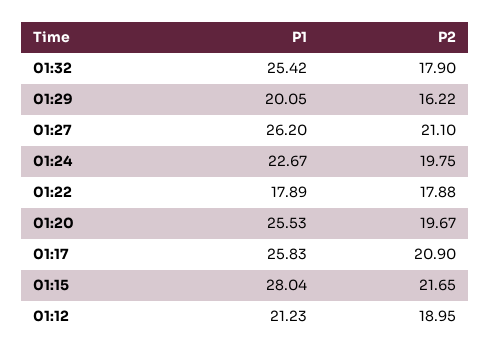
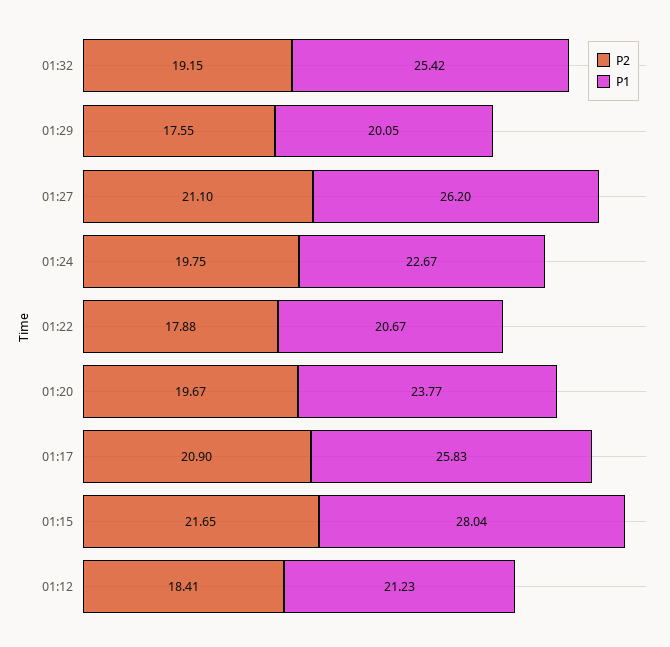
  {
    "P1": {
      "01:32": 25.42,
      "01:29": 20.05,
      "01:27": 26.2,
      "01:24": 22.67,
-     "01:22": 17.89,
+     "01:22": 20.67,
-     "01:20": 25.53,
+     "01:20": 23.77,
      "01:17": 25.83,
      "01:15": 28.04,
      "01:12": 21.23
    },
    "P2": {
-     "01:32": 17.9,
+     "01:32": 19.15,
-     "01:29": 16.22,
+     "01:29": 17.55,
      "01:27": 21.1,
      "01:24": 19.75,
      "01:22": 17.88,
      "01:20": 19.67,
      "01:17": 20.9,
      "01:15": 21.65,
-     "01:12": 18.95
+     "01:12": 18.41
    }
  }

